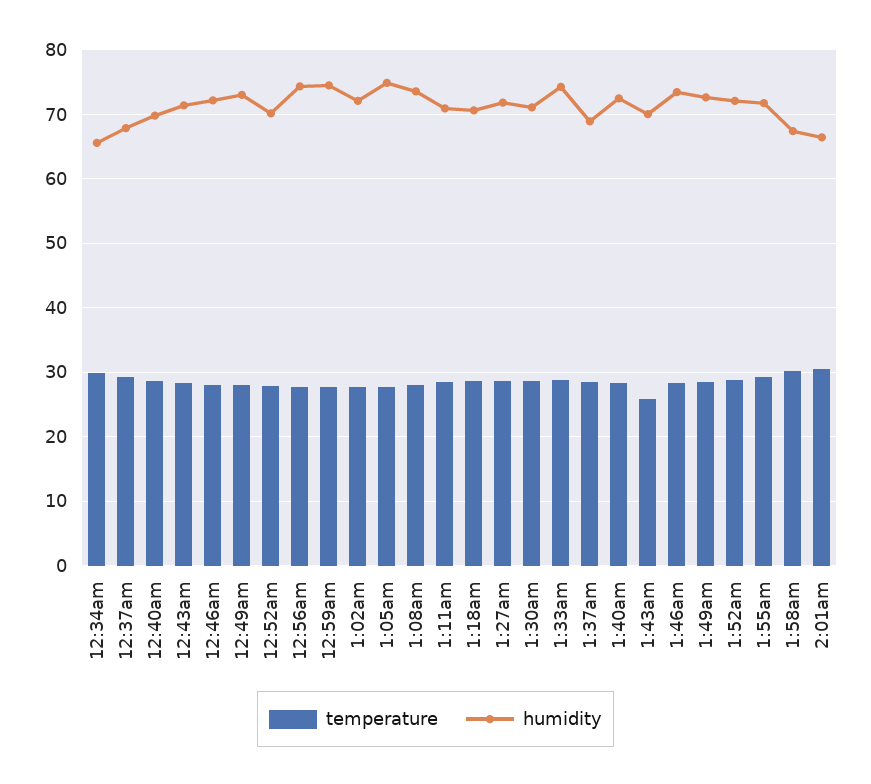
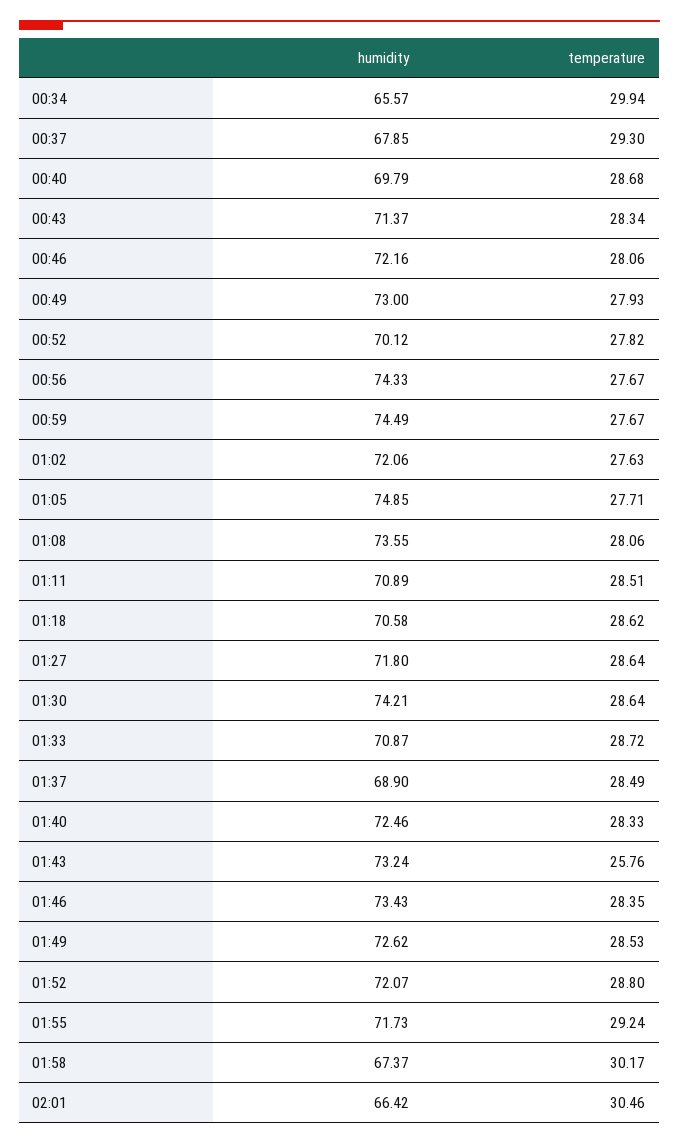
  {
    "temperature": {
      "12:34am": 29.94,
      "12:37am": 29.3,
      "12:40am": 28.68,
      "12:43am": 28.34,
      "12:46am": 28.06,
      "12:49am": 27.93,
      "12:52am": 27.82,
      "12:56am": 27.67,
      "12:59am": 27.67,
      "1:02am": 27.63,
      "1:05am": 27.71,
      "1:08am": 28.06,
      "1:11am": 28.51,
      "1:18am": 28.62,
      "1:27am": 28.64,
      "1:30am": 28.64,
      "1:33am": 28.72,
      "1:37am": 28.49,
      "1:40am": 28.33,
      "1:43am": 25.76,
      "1:46am": 28.35,
      "1:49am": 28.53,
      "1:52am": 28.8,
      "1:55am": 29.24,
      "1:58am": 30.17,
      "2:01am": 30.46
    },
    "humidity": {
      "12:34am": 65.57,
      "12:37am": 67.85,
      "12:40am": 69.79,
      "12:43am": 71.37,
      "12:46am": 72.16,
      "12:49am": 73,
      "12:52am": 70.12,
      "12:56am": 74.33,
      "12:59am": 74.49,
      "1:02am": 72.06,
      "1:05am": 74.85,
      "1:08am": 73.55,
      "1:11am": 70.89,
      "1:18am": 70.58,
      "1:27am": 71.8,
-     "1:30am": 71,
+     "1:30am": 74.21,
-     "1:33am": 74,
+     "1:33am": 70.87,
      "1:37am": 68.9,
      "1:40am": 72.46,
-     "1:43am": 70,
+     "1:43am": 73.24,
      "1:46am": 73.43,
      "1:49am": 72.62,
      "1:52am": 72.07,
      "1:55am": 71.73,
      "1:58am": 67.37,
      "2:01am": 66.42
    }
  }

